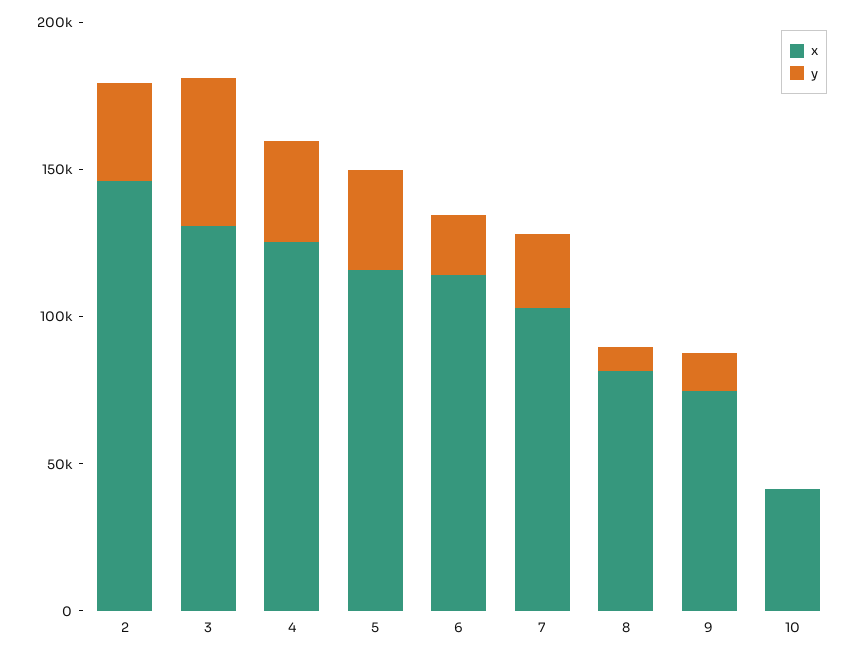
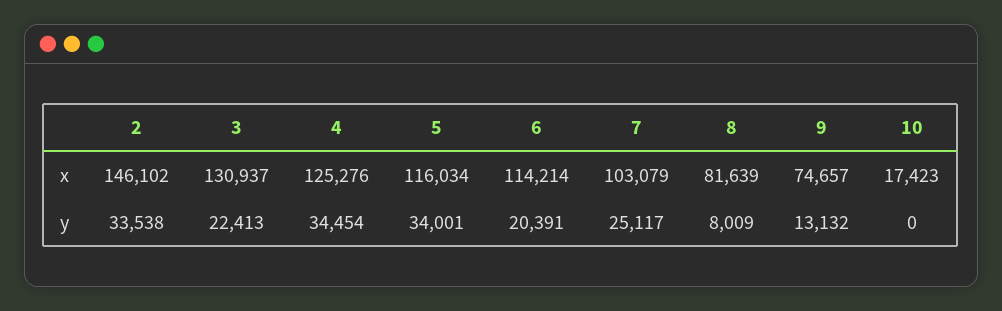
  {
    "x": {
      "2": 146102,
      "3": 130937,
      "4": 125276,
      "5": 116034,
      "6": 114214,
      "7": 103079,
      "8": 81639,
      "9": 74657,
-     "10": 40000
+     "10": 17423
    },
    "y": {
      "2": 33538,
-     "3": 50000,
+     "3": 22413,
      "4": 34454,
      "5": 34001,
      "6": 20391,
      "7": 25117,
      "8": 8009,
      "9": 13132,
      "10": 0
    }
  }

